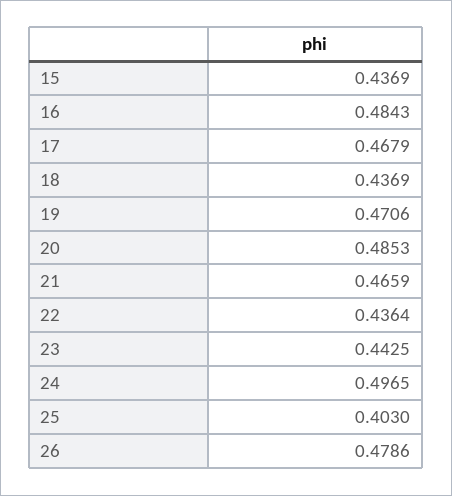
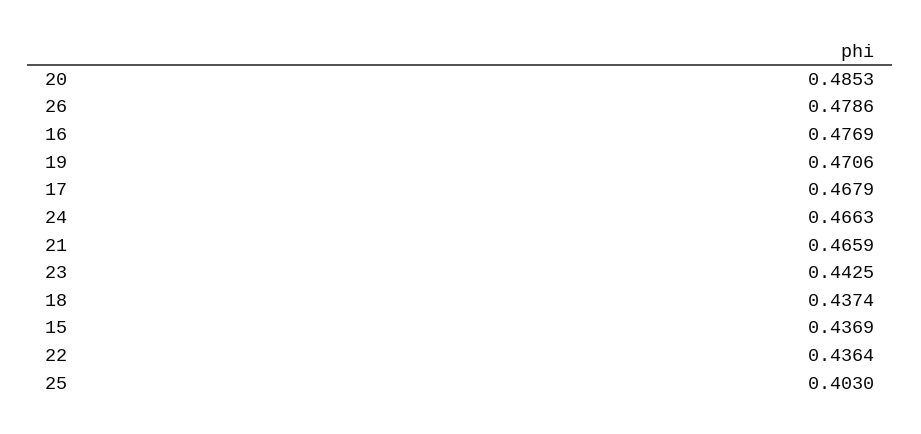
  {
    "15": 0.4369,
-   "16": 0.4843,
+   "16": 0.4769,
    "17": 0.4679,
-   "18": 0.4369,
+   "18": 0.4374,
    "19": 0.4706,
    "20": 0.4853,
    "21": 0.4659,
    "22": 0.4364,
    "23": 0.4425,
-   "24": 0.4965,
+   "24": 0.4663,
    "25": 0.403,
    "26": 0.4786
  }

